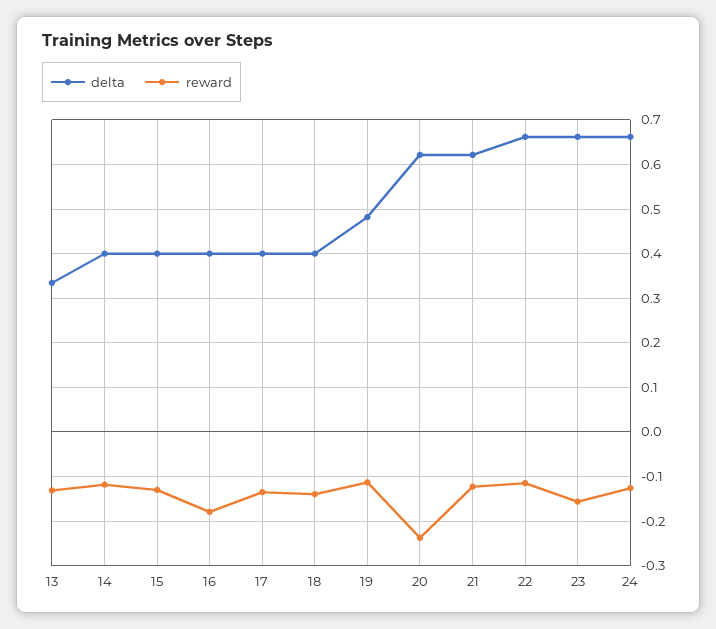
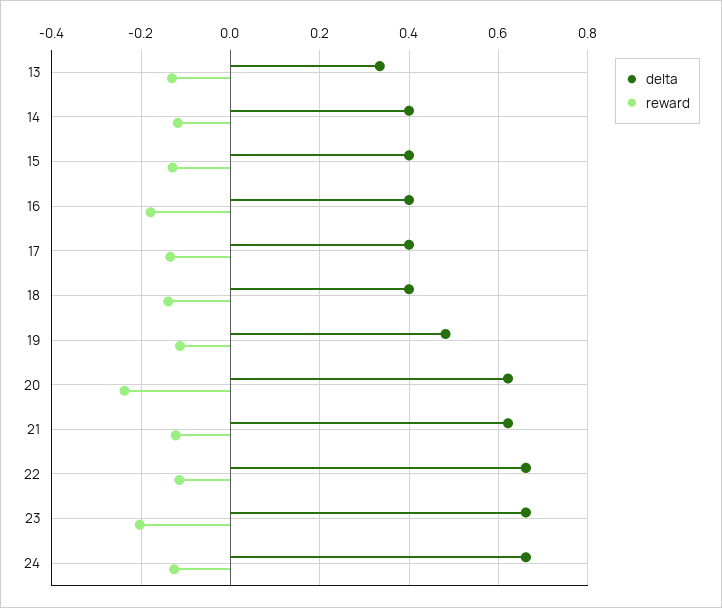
  {
    "delta": {
      "13": 0.34,
      "14": 0.4,
      "15": 0.4,
      "16": 0.4,
      "17": 0.4,
      "18": 0.4,
      "19": 0.48,
      "20": 0.62,
      "21": 0.62,
      "22": 0.66,
      "23": 0.66,
      "24": 0.66
    },
    "reward": {
      "13": -0.14,
      "14": -0.12,
      "15": -0.14,
      "16": -0.18,
      "17": -0.14,
      "18": -0.14,
      "19": -0.12,
      "20": -0.24,
      "21": -0.12,
      "22": -0.12,
-     "23": -0.16,
+     "23": -0.2,
      "24": -0.12
    }
  }

